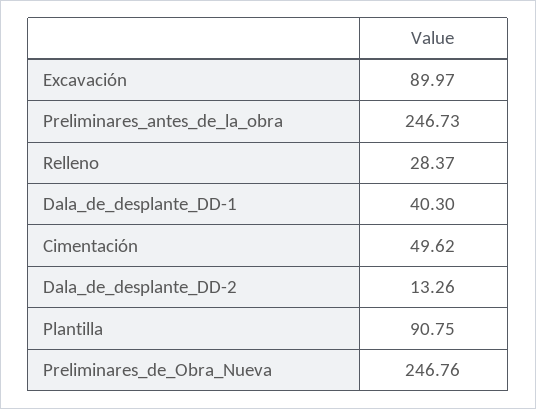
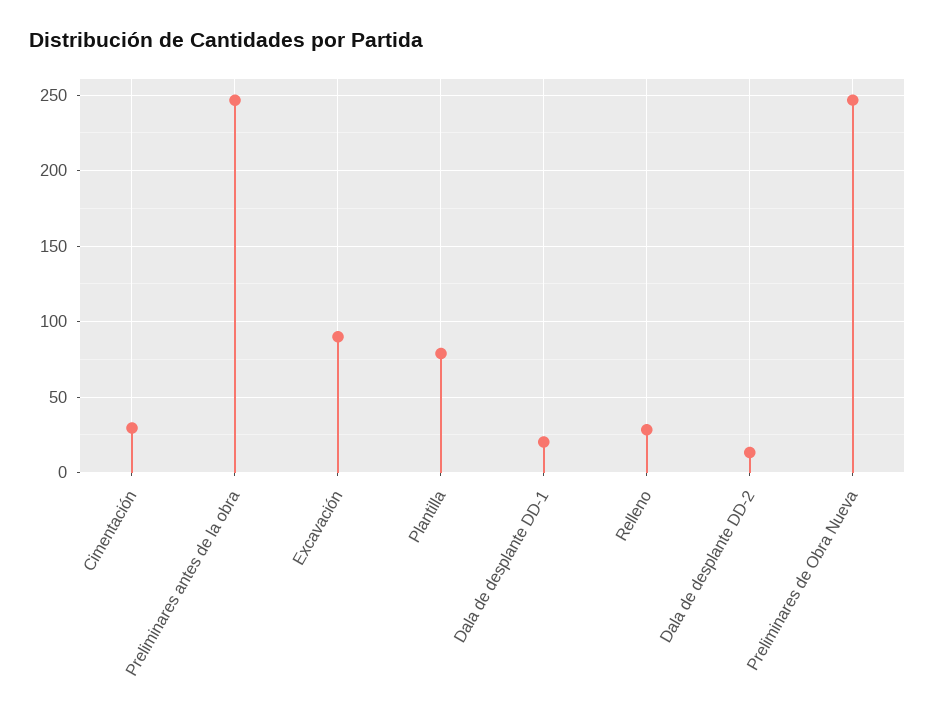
  {
    "Excavación": 89.97,
    "Preliminares_antes_de_la_obra": 246.73,
    "Relleno": 28.37,
-   "Dala_de_desplante_DD-1": 40.3,
+   "Dala_de_desplante_DD-1": 20,
-   "Cimentación": 49.62,
+   "Cimentación": 30,
    "Dala_de_desplante_DD-2": 13.26,
-   "Plantilla": 90.75,
+   "Plantilla": 80,
    "Preliminares_de_Obra_Nueva": 246.76
  }

